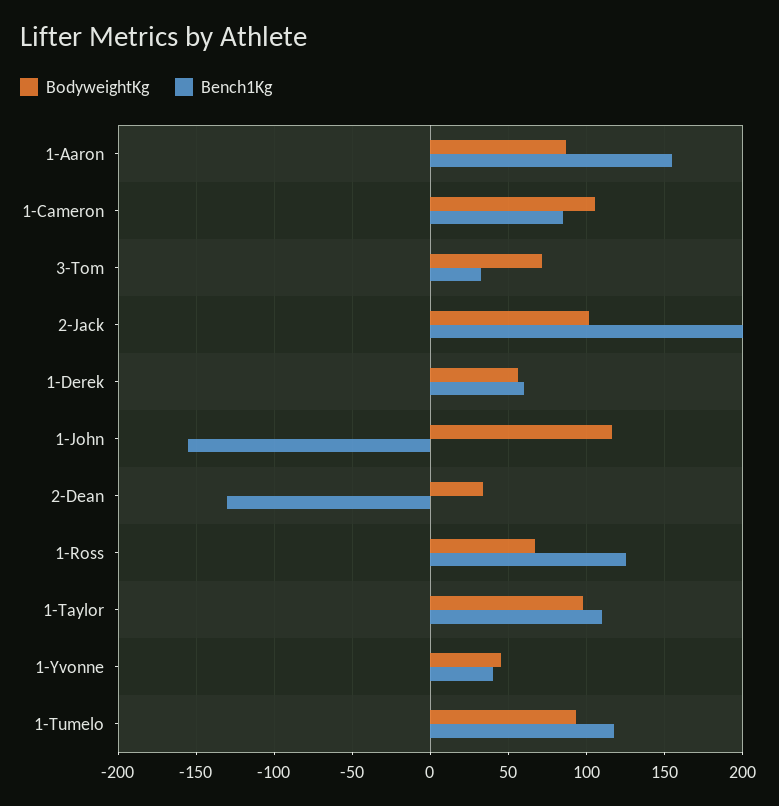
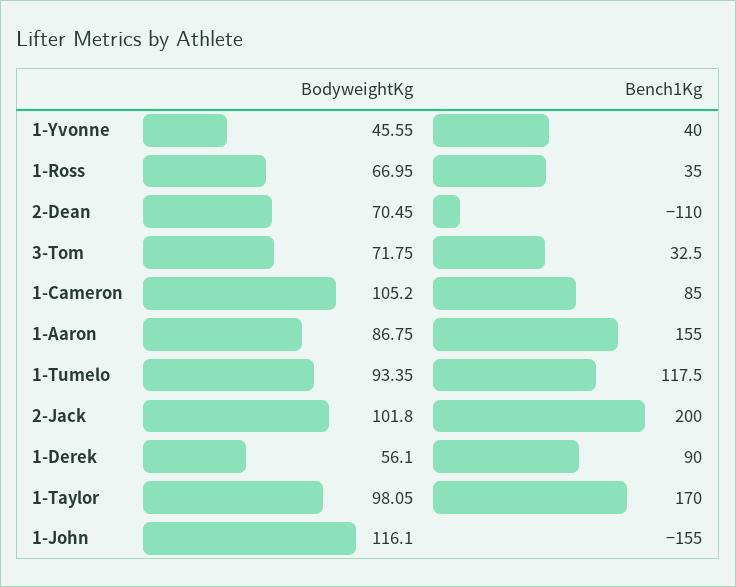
  {
    "BodyweightKg": {
      "1-Aaron": 86.75,
      "1-Cameron": 105.2,
      "3-Tom": 71.75,
      "2-Jack": 101.8,
      "1-Derek": 56.1,
      "1-John": 116.1,
-     "2-Dean": 35,
+     "2-Dean": 70.45,
      "1-Ross": 66.95,
      "1-Taylor": 98.05,
      "1-Yvonne": 45.55,
      "1-Tumelo": 93.35
    },
    "Bench1Kg": {
      "1-Aaron": 155,
      "1-Cameron": 85,
      "3-Tom": 32.5,
      "2-Jack": 200,
-     "1-Derek": 60,
+     "1-Derek": 90,
      "1-John": -155,
-     "2-Dean": -130,
+     "2-Dean": -110,
-     "1-Ross": 125,
+     "1-Ross": 35,
-     "1-Taylor": 110,
+     "1-Taylor": 170,
      "1-Yvonne": 40,
      "1-Tumelo": 117.5
    }
  }

